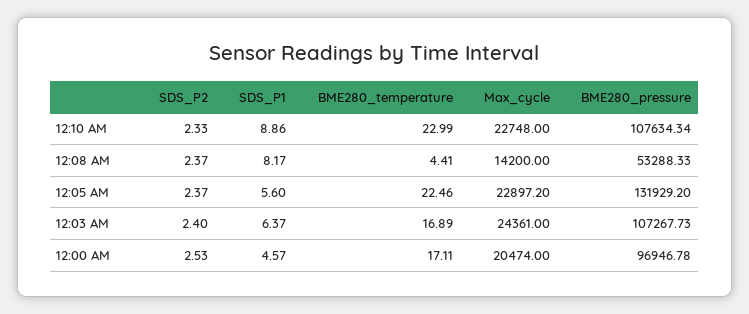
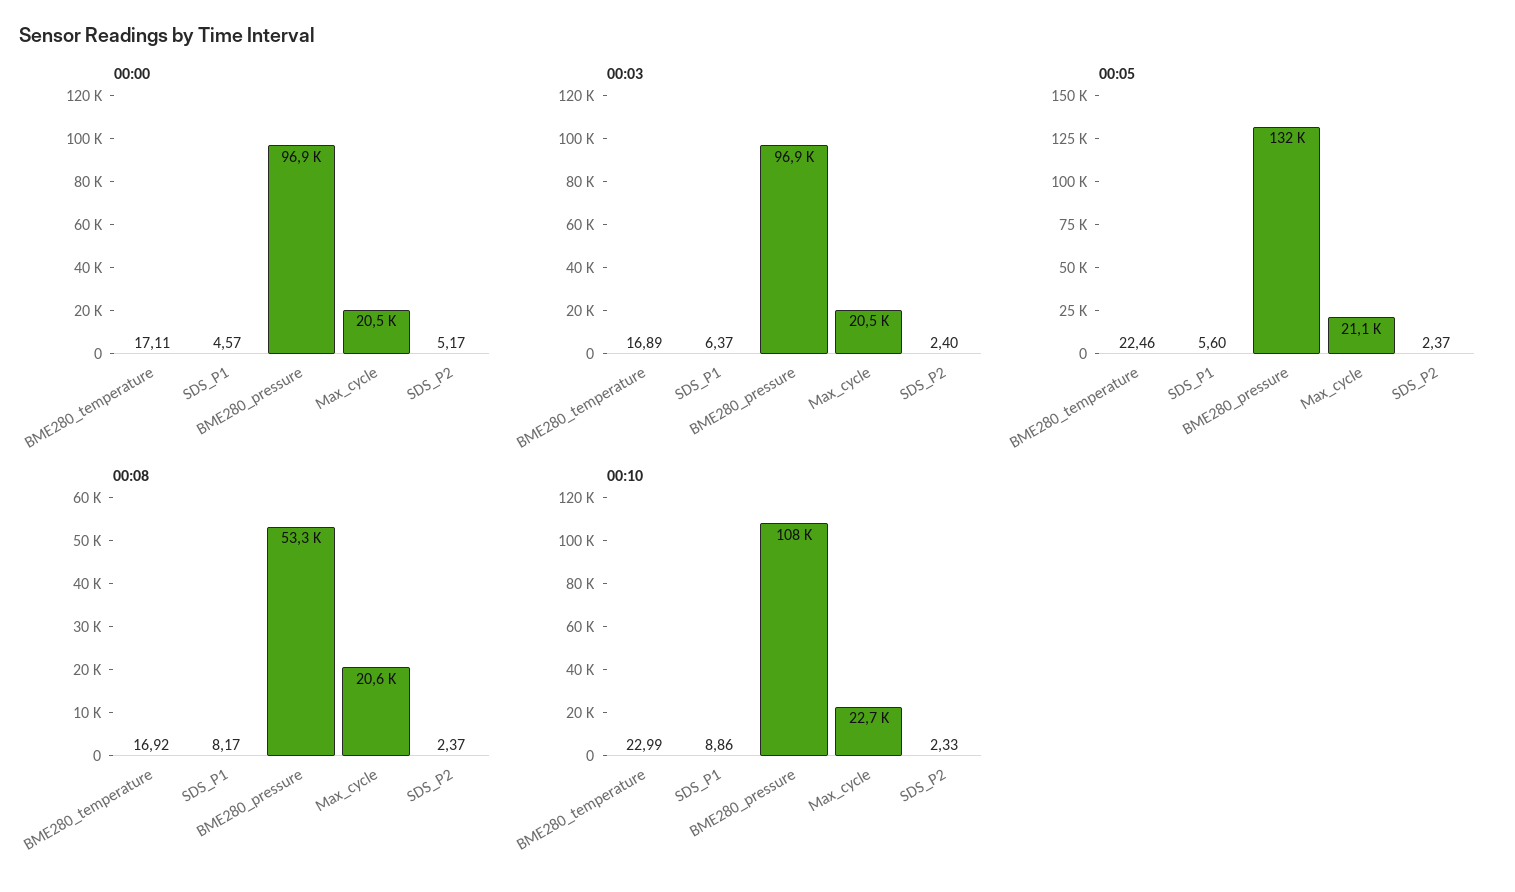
  {
    "12:10 AM": {
      "SDS_P2": 2.33,
      "SDS_P1": 8.86,
      "BME280_temperature": 22.99,
      "Max_cycle": 22748,
      "BME280_pressure": 107634.34
    },
    "12:08 AM": {
      "SDS_P2": 2.37,
      "SDS_P1": 8.17,
-     "BME280_temperature": 4.41,
+     "BME280_temperature": 16.92,
-     "Max_cycle": 14200,
+     "Max_cycle": 20600,
      "BME280_pressure": 53288.33
    },
    "12:05 AM": {
      "SDS_P2": 2.37,
      "SDS_P1": 5.6,
      "BME280_temperature": 22.46,
-     "Max_cycle": 22897.2,
+     "Max_cycle": 21100,
      "BME280_pressure": 131929.2
    },
    "12:03 AM": {
      "SDS_P2": 2.4,
      "SDS_P1": 6.37,
      "BME280_temperature": 16.89,
-     "Max_cycle": 24361,
+     "Max_cycle": 20500,
-     "BME280_pressure": 107267.73
+     "BME280_pressure": 96900
    },
    "12:00 AM": {
-     "SDS_P2": 2.53,
+     "SDS_P2": 5.17,
      "SDS_P1": 4.57,
      "BME280_temperature": 17.11,
      "Max_cycle": 20474,
      "BME280_pressure": 96946.78
    }
  }

